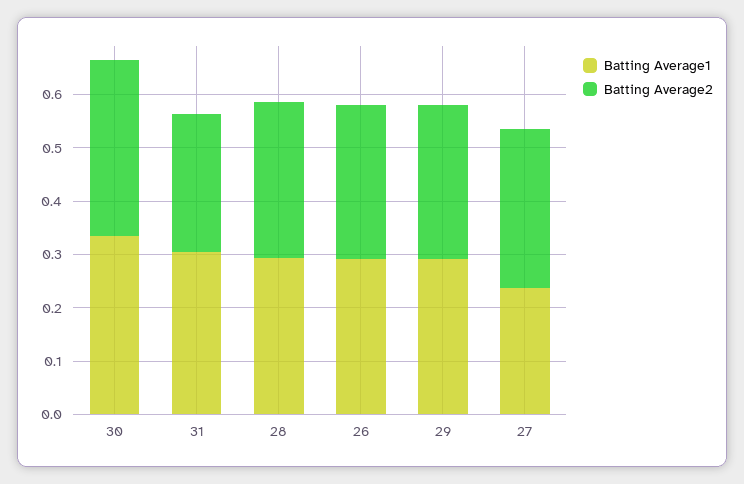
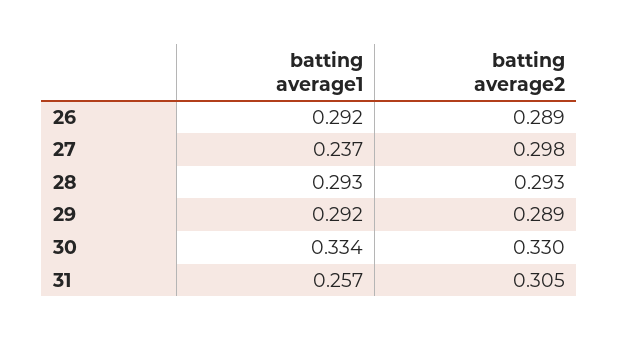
  {
    "Batting Average1": {
      "30": 0.334,
-     "31": 0.3,
+     "31": 0.257,
      "28": 0.293,
      "26": 0.292,
      "29": 0.292,
      "27": 0.237
    },
    "Batting Average2": {
      "30": 0.33,
-     "31": 0.26,
+     "31": 0.305,
      "28": 0.293,
      "26": 0.289,
      "29": 0.289,
      "27": 0.298
    }
  }

